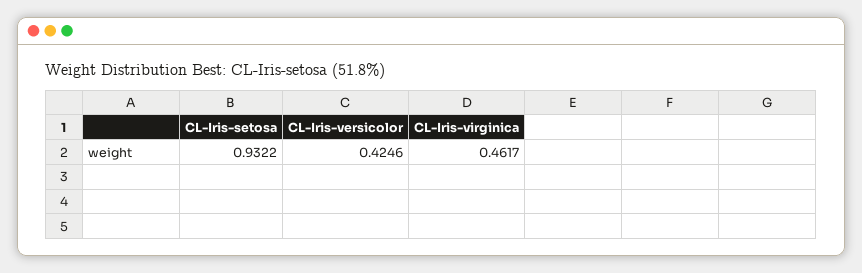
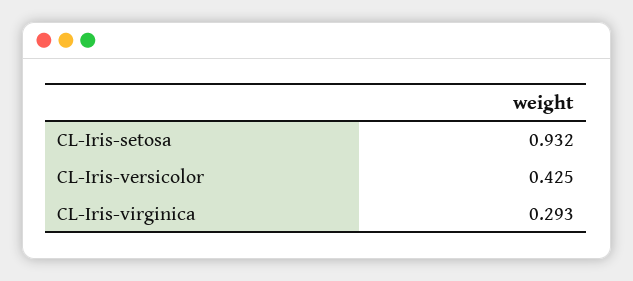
  {
    "CL-Iris-setosa": 0.9322,
    "CL-Iris-versicolor": 0.4246,
-   "CL-Iris-virginica": 0.4617
+   "CL-Iris-virginica": 0.293
  }

